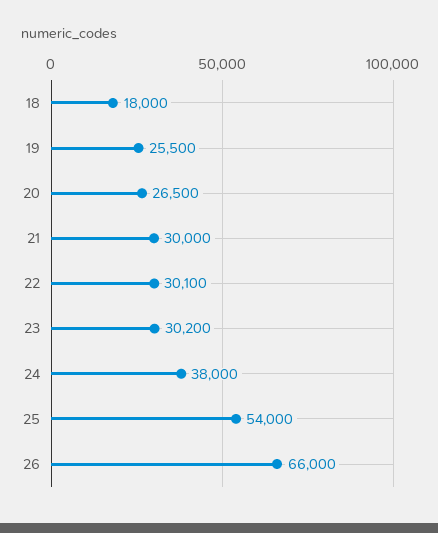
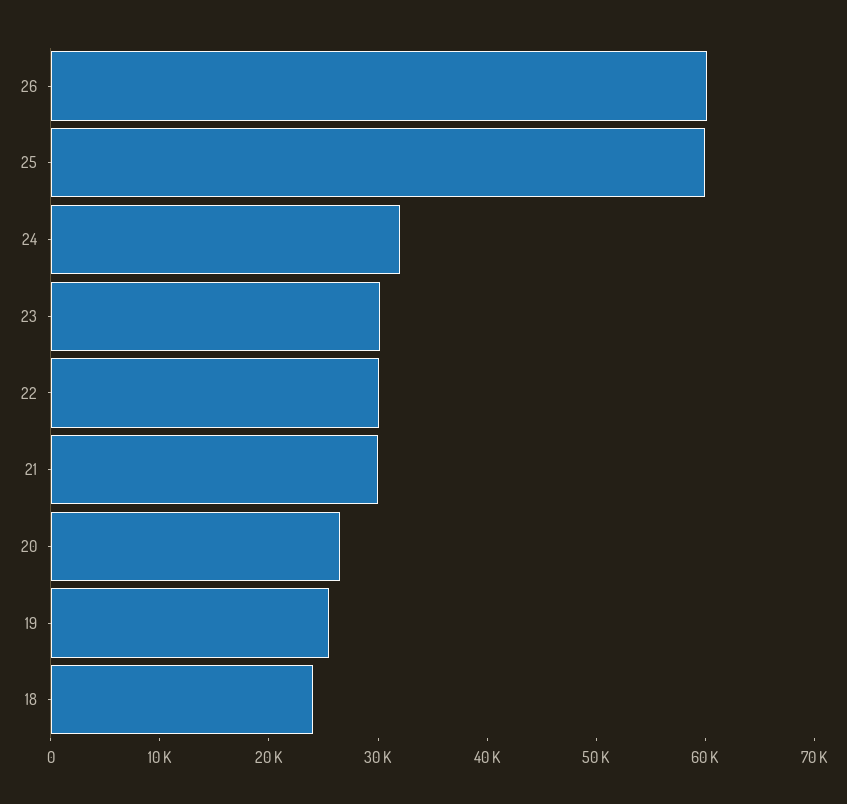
  {
-   "18": 18000,
+   "18": 24000,
    "19": 25500,
    "20": 26500,
    "21": 30000,
    "22": 30100,
    "23": 30200,
-   "24": 38000,
+   "24": 32000,
-   "25": 54000,
+   "25": 60000,
-   "26": 66000
+   "26": 60000
  }

